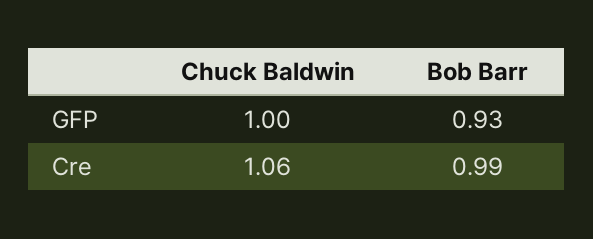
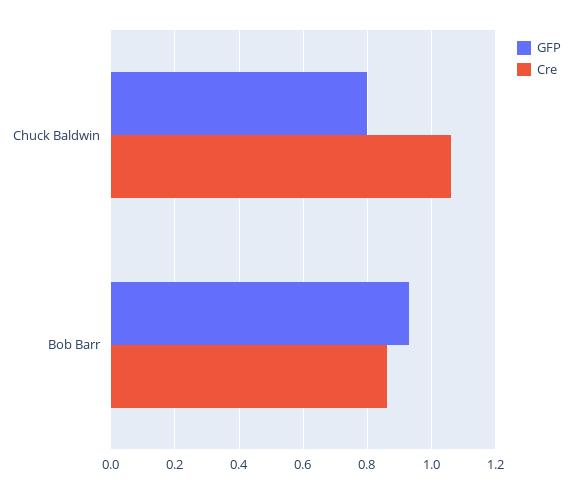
  {
    "GFP": {
-     "Chuck Baldwin": 1,
+     "Chuck Baldwin": 0.8,
      "Bob Barr": 0.93
    },
    "Cre": {
      "Chuck Baldwin": 1.06,
-     "Bob Barr": 0.99
+     "Bob Barr": 0.85
    }
  }

